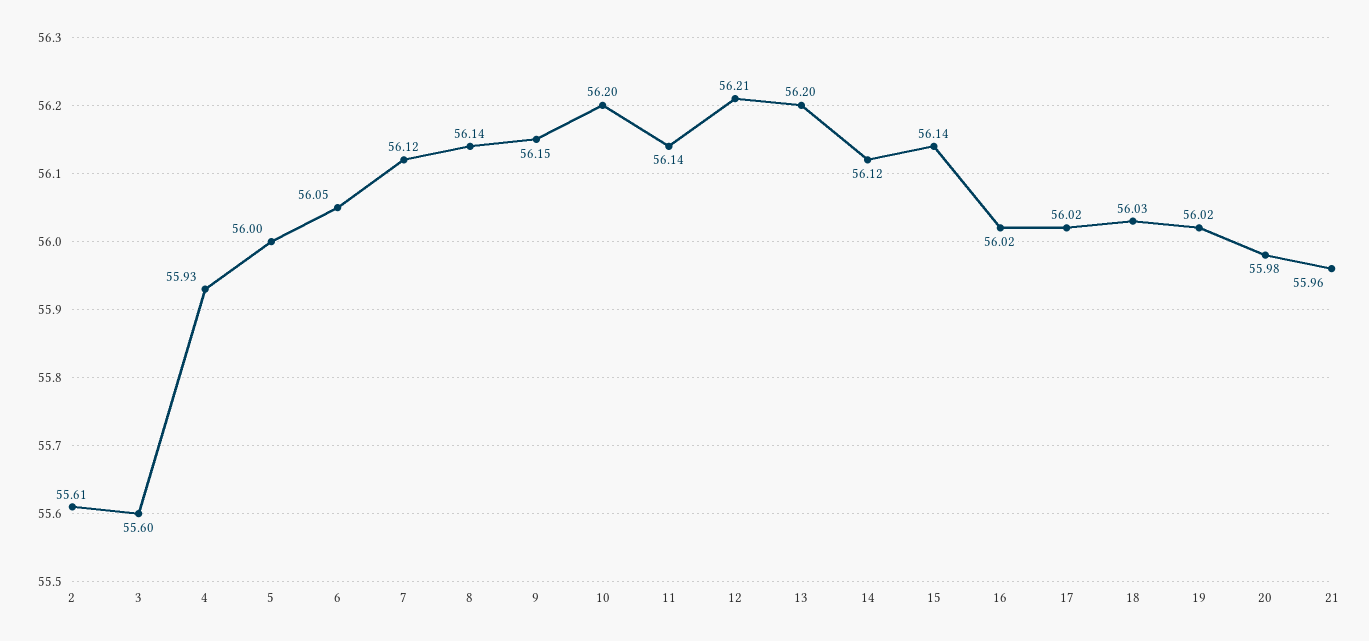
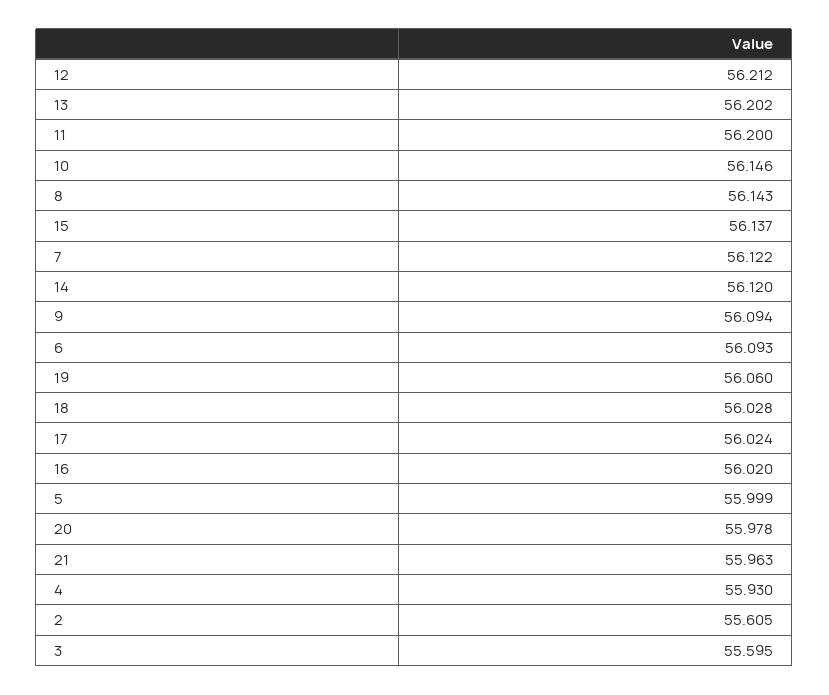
  {
    "2": 55.605,
    "3": 55.595,
    "4": 55.93,
    "5": 55.999,
-   "6": 56.05,
+   "6": 56.093,
    "7": 56.122,
    "8": 56.143,
-   "9": 56.15,
+   "9": 56.094,
-   "10": 56.2,
+   "10": 56.146,
-   "11": 56.14,
+   "11": 56.2,
    "12": 56.212,
    "13": 56.202,
    "14": 56.12,
    "15": 56.137,
    "16": 56.02,
    "17": 56.024,
    "18": 56.028,
-   "19": 56.02,
+   "19": 56.06,
    "20": 55.978,
    "21": 55.963
  }

